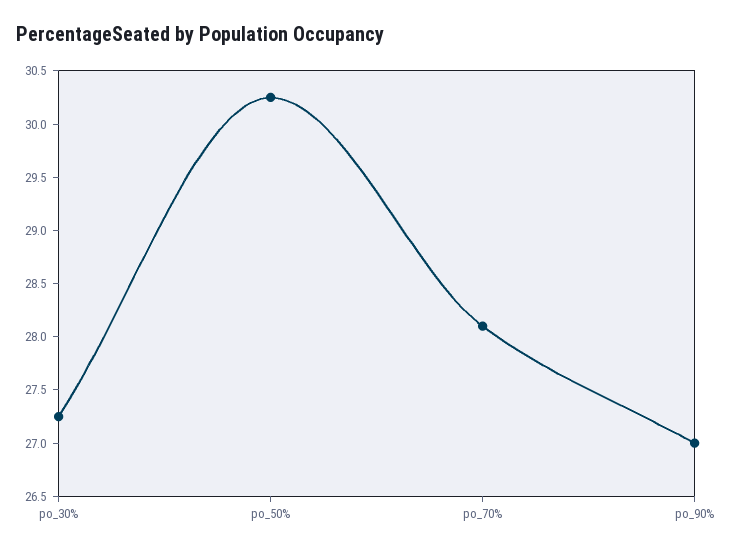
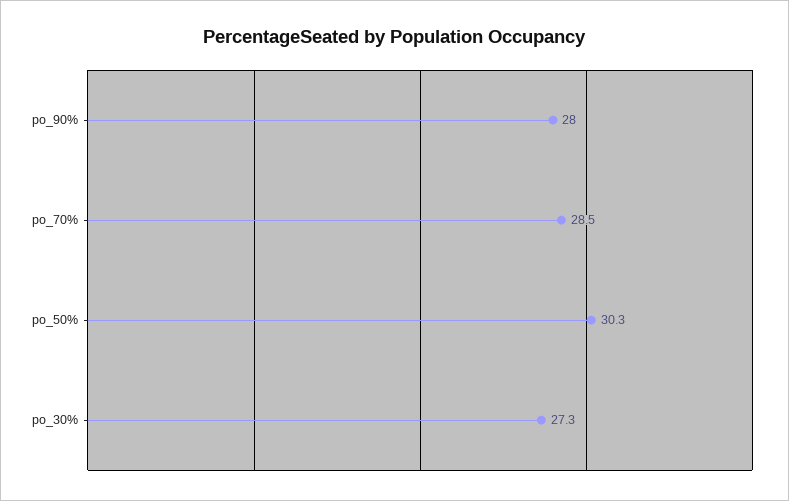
  {
    "po_30%": 27.3,
    "po_50%": 30.3,
-   "po_70%": 28.1,
+   "po_70%": 28.5,
-   "po_90%": 27
+   "po_90%": 28
  }

